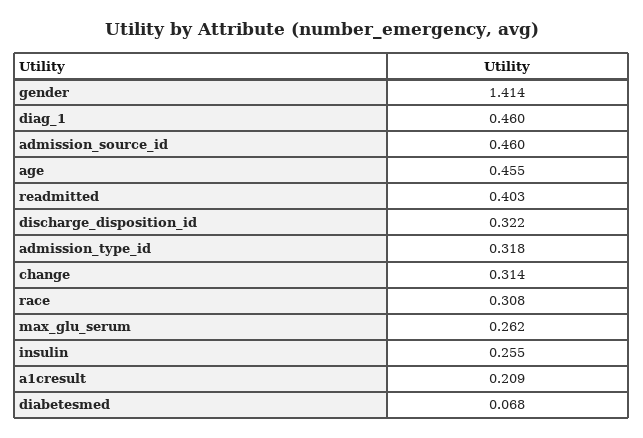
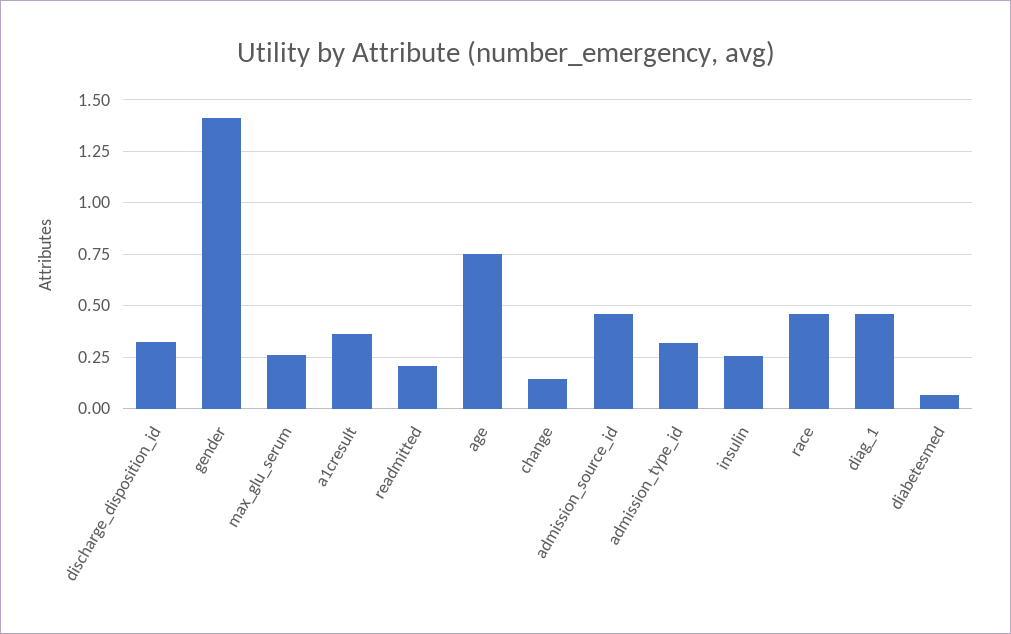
  {
    "gender": 1.414,
    "diag_1": 0.46,
    "admission_source_id": 0.46,
-   "age": 0.455,
+   "age": 0.75,
-   "readmitted": 0.403,
+   "readmitted": 0.2,
    "discharge_disposition_id": 0.322,
    "admission_type_id": 0.318,
-   "change": 0.314,
+   "change": 0.15,
-   "race": 0.308,
+   "race": 0.45,
    "max_glu_serum": 0.262,
    "insulin": 0.255,
-   "a1cresult": 0.209,
+   "a1cresult": 0.35,
    "diabetesmed": 0.068
  }

